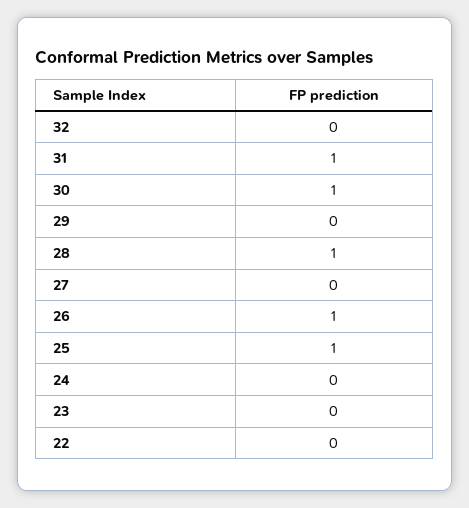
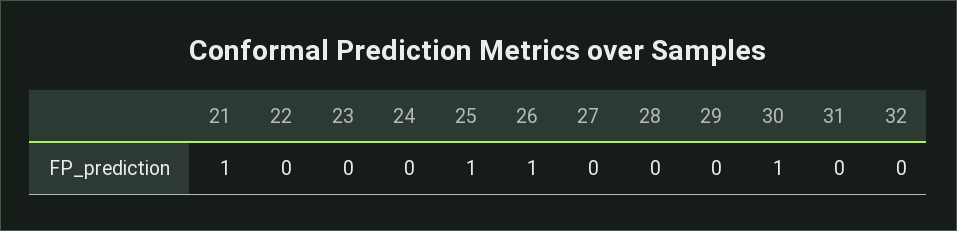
  {
    "32": 0,
-   "31": 1,
+   "31": 0,
    "30": 1,
    "29": 0,
-   "28": 1,
+   "28": 0,
    "27": 0,
    "26": 1,
    "25": 1,
    "24": 0,
    "23": 0,
-   "22": 0
+   "22": 0,
+   "21": 1
  }

